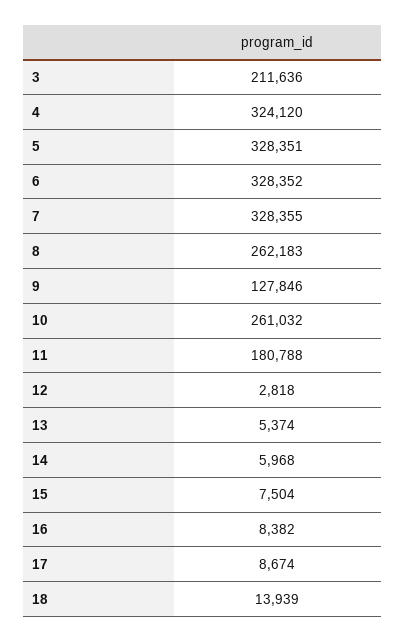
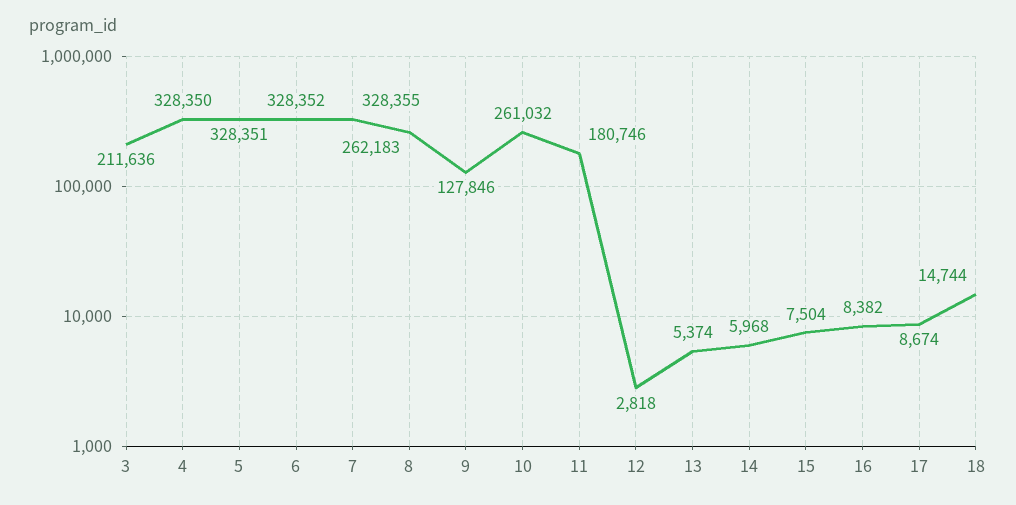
  {
    "3": 211636,
-   "4": 324120,
+   "4": 328350,
    "5": 328351,
    "6": 328352,
    "7": 328355,
    "8": 262183,
    "9": 127846,
    "10": 261032,
-   "11": 180788,
+   "11": 180746,
    "12": 2818,
    "13": 5374,
    "14": 5968,
    "15": 7504,
    "16": 8382,
    "17": 8674,
-   "18": 13939
+   "18": 14744
  }

